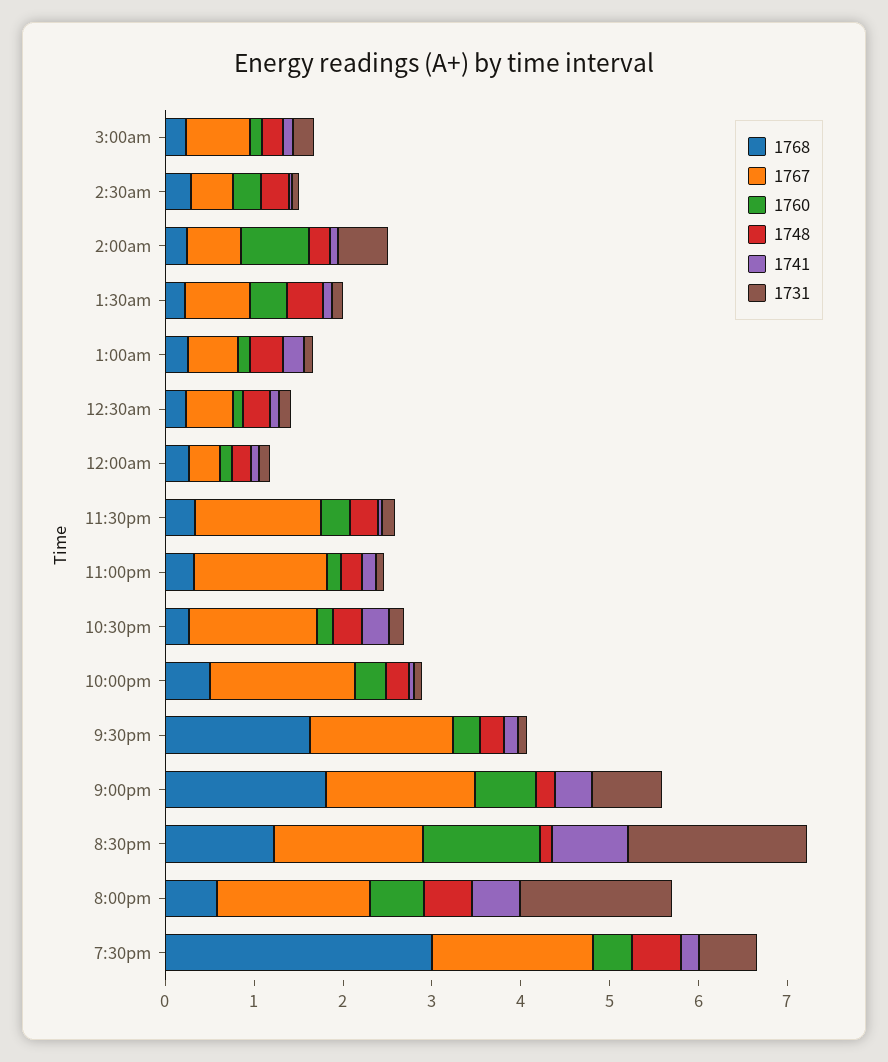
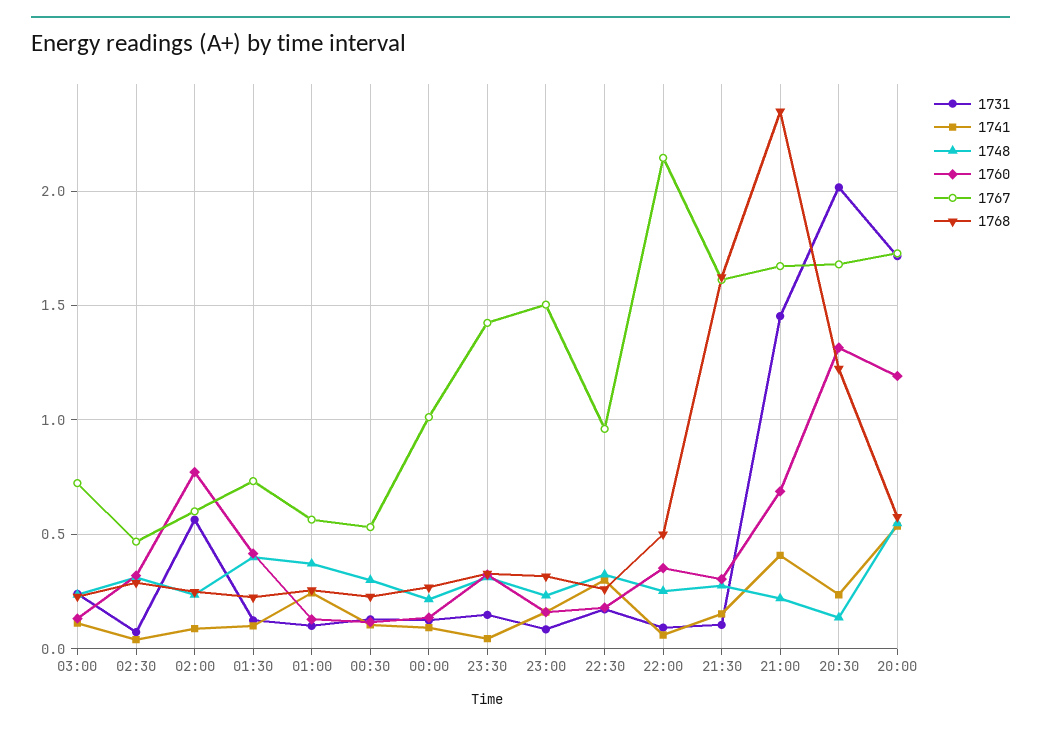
  {
    "1768": {
      "3:00am": 0.25,
      "2:30am": 0.3,
      "2:00am": 0.25,
      "1:30am": 0.2,
      "1:00am": 0.25,
      "12:30am": 0.25,
      "12:00am": 0.25,
      "11:30pm": 0.35,
      "11:00pm": 0.3,
      "10:30pm": 0.25,
      "10:00pm": 0.5,
      "9:30pm": 1.6,
-     "9:00pm": 1.8,
+     "9:00pm": 2.35,
      "8:30pm": 1.2,
-     "8:00pm": 0.6,
+     "8:00pm": 0.6
-     "7:30pm": 3
    },
    "1767": {
      "3:00am": 0.7,
      "2:30am": 0.45,
      "2:00am": 0.6,
      "1:30am": 0.75,
      "1:00am": 0.55,
      "12:30am": 0.55,
-     "12:00am": 0.4,
+     "12:00am": 1,
      "11:30pm": 1.4,
      "11:00pm": 1.5,
-     "10:30pm": 1.4,
+     "10:30pm": 0.95,
-     "10:00pm": 1.6,
+     "10:00pm": 2.15,
      "9:30pm": 1.6,
      "9:00pm": 1.65,
      "8:30pm": 1.7,
-     "8:00pm": 1.75,
+     "8:00pm": 1.75
-     "7:30pm": 1.8
    },
    "1760": {
      "3:00am": 0.15,
      "2:30am": 0.3,
      "2:00am": 0.75,
      "1:30am": 0.4,
      "1:00am": 0.15,
      "12:30am": 0.1,
      "12:00am": 0.15,
      "11:30pm": 0.3,
      "11:00pm": 0.15,
      "10:30pm": 0.2,
      "10:00pm": 0.35,
      "9:30pm": 0.3,
      "9:00pm": 0.7,
      "8:30pm": 1.3,
-     "8:00pm": 0.6,
+     "8:00pm": 1.2
-     "7:30pm": 0.4
    },
    "1748": {
      "3:00am": 0.25,
      "2:30am": 0.3,
      "2:00am": 0.25,
      "1:30am": 0.4,
      "1:00am": 0.35,
      "12:30am": 0.3,
      "12:00am": 0.2,
      "11:30pm": 0.3,
      "11:00pm": 0.25,
      "10:30pm": 0.3,
      "10:00pm": 0.25,
      "9:30pm": 0.3,
      "9:00pm": 0.2,
      "8:30pm": 0.15,
-     "8:00pm": 0.55,
+     "8:00pm": 0.55
-     "7:30pm": 0.6
    },
    "1741": {
      "3:00am": 0.1,
      "2:30am": 0.05,
      "2:00am": 0.1,
      "1:30am": 0.1,
      "1:00am": 0.25,
      "12:30am": 0.1,
      "12:00am": 0.1,
      "11:30pm": 0.05,
      "11:00pm": 0.15,
      "10:30pm": 0.3,
      "10:00pm": 0.05,
      "9:30pm": 0.15,
      "9:00pm": 0.4,
-     "8:30pm": 0.8,
+     "8:30pm": 0.25,
-     "8:00pm": 0.55,
+     "8:00pm": 0.55
-     "7:30pm": 0.2
    },
    "1731": {
      "3:00am": 0.25,
      "2:30am": 0.05,
      "2:00am": 0.55,
      "1:30am": 0.1,
      "1:00am": 0.1,
      "12:30am": 0.15,
      "12:00am": 0.1,
      "11:30pm": 0.15,
      "11:00pm": 0.1,
      "10:30pm": 0.15,
      "10:00pm": 0.1,
      "9:30pm": 0.1,
-     "9:00pm": 0.8,
+     "9:00pm": 1.45,
      "8:30pm": 2,
-     "8:00pm": 1.7,
+     "8:00pm": 1.7
-     "7:30pm": 0.6
    }
  }

